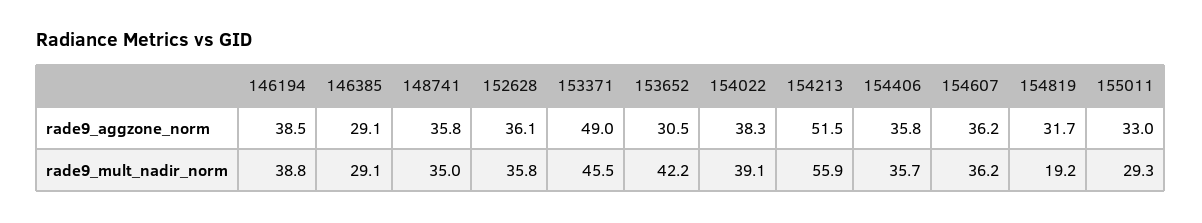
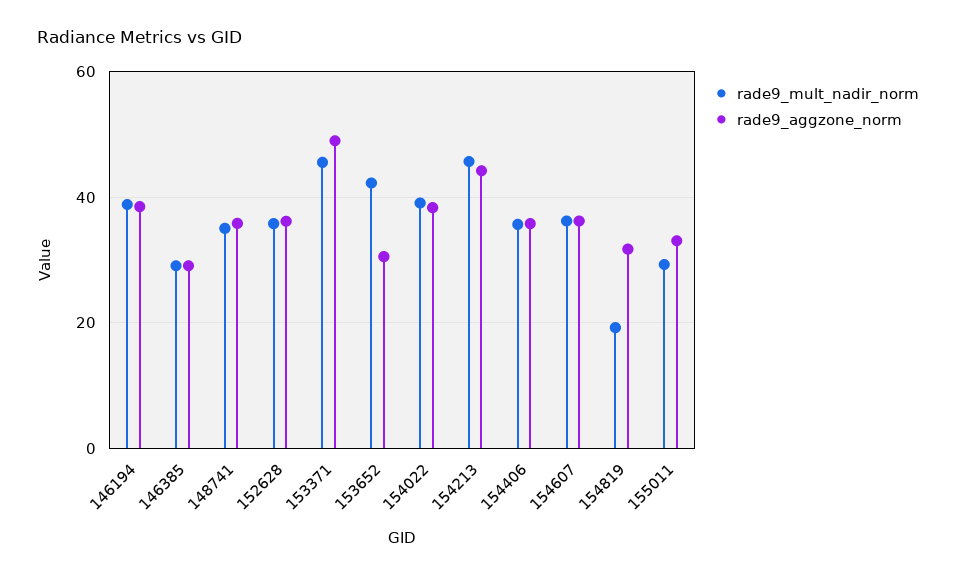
  {
    "rade9_aggzone_norm": {
      "146194": 38.5,
      "146385": 29.1,
      "148741": 35.8,
      "152628": 36.1,
      "153371": 49,
      "153652": 30.5,
      "154022": 38.3,
-     "154213": 51.5,
+     "154213": 44,
      "154406": 35.8,
      "154607": 36.2,
      "154819": 31.7,
      "155011": 33
    },
    "rade9_mult_nadir_norm": {
      "146194": 38.8,
      "146385": 29.1,
      "148741": 35,
      "152628": 35.8,
      "153371": 45.5,
      "153652": 42.2,
      "154022": 39.1,
-     "154213": 55.9,
+     "154213": 46,
      "154406": 35.7,
      "154607": 36.2,
      "154819": 19.2,
      "155011": 29.3
    }
  }

